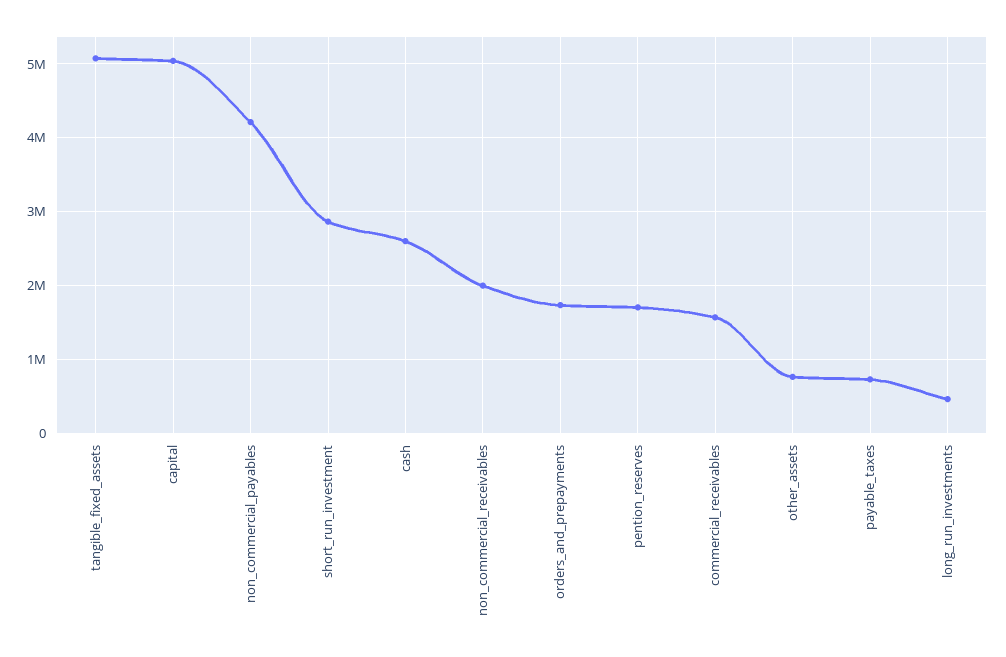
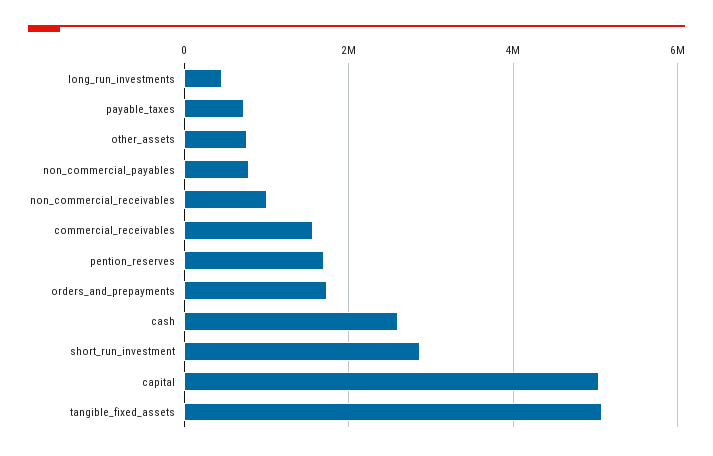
  {
    "tangible_fixed_assets": 5100000,
    "capital": 5000000,
-   "non_commercial_payables": 4200000,
+   "non_commercial_payables": 800000,
    "short_run_investment": 2900000,
    "cash": 2600000,
-   "non_commercial_receivables": 2000000,
+   "non_commercial_receivables": 1000000,
    "orders_and_prepayments": 1700000,
    "pention_reserves": 1700000,
    "commercial_receivables": 1600000,
    "other_assets": 800000,
    "payable_taxes": 700000,
    "long_run_investments": 500000
  }

